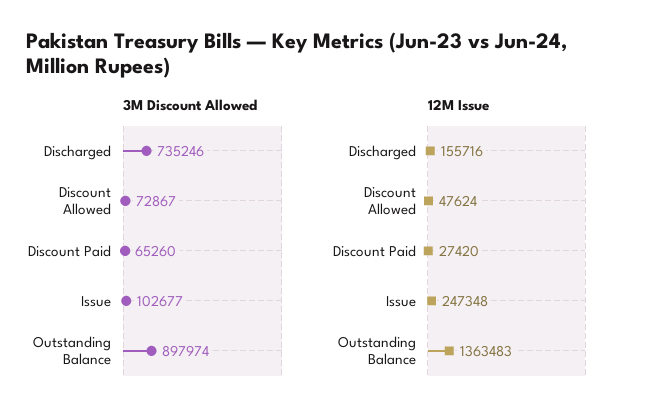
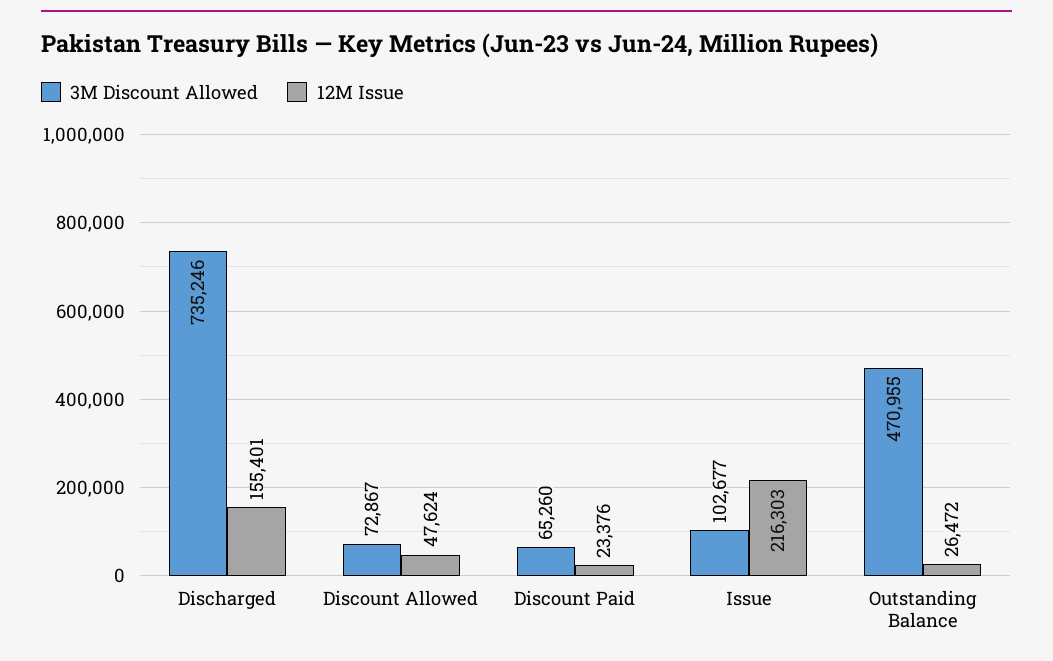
  {
    "3M Discount Allowed": {
      "Discharged": 735246,
      "Discount Allowed": 72867,
      "Discount Paid": 65260,
      "Issue": 102677,
-     "Outstanding Balance": 897974
+     "Outstanding Balance": 470955
    },
    "12M Issue": {
-     "Discharged": 155716,
+     "Discharged": 155401,
      "Discount Allowed": 47624,
-     "Discount Paid": 27420,
+     "Discount Paid": 23376,
-     "Issue": 247348,
+     "Issue": 216303,
-     "Outstanding Balance": 1363483
+     "Outstanding Balance": 26472
    }
  }

